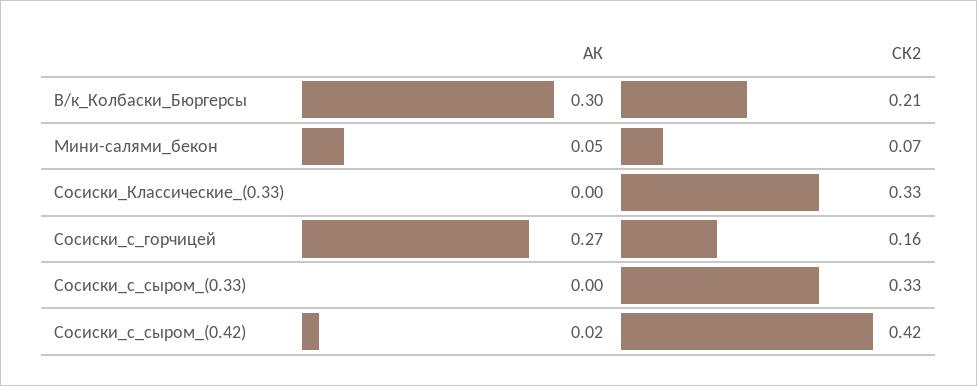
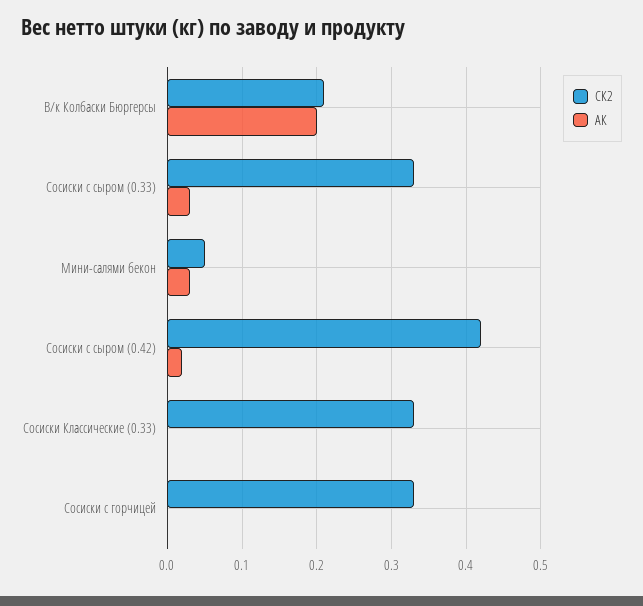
  {
    "АК": {
-     "В/к_Колбаски_Бюргерсы": 0.3,
+     "В/к_Колбаски_Бюргерсы": 0.2,
-     "Мини-салями_бекон": 0.05,
+     "Мини-салями_бекон": 0.03,
      "Сосиски_Классические_(0.33)": 0,
-     "Сосиски_с_горчицей": 0.27,
+     "Сосиски_с_горчицей": 0,
-     "Сосиски_с_сыром_(0.33)": 0,
+     "Сосиски_с_сыром_(0.33)": 0.03,
      "Сосиски_с_сыром_(0.42)": 0.02
    },
    "СК2": {
      "В/к_Колбаски_Бюргерсы": 0.21,
-     "Мини-салями_бекон": 0.07,
+     "Мини-салями_бекон": 0.05,
      "Сосиски_Классические_(0.33)": 0.33,
-     "Сосиски_с_горчицей": 0.16,
+     "Сосиски_с_горчицей": 0.33,
      "Сосиски_с_сыром_(0.33)": 0.33,
      "Сосиски_с_сыром_(0.42)": 0.42
    }
  }

